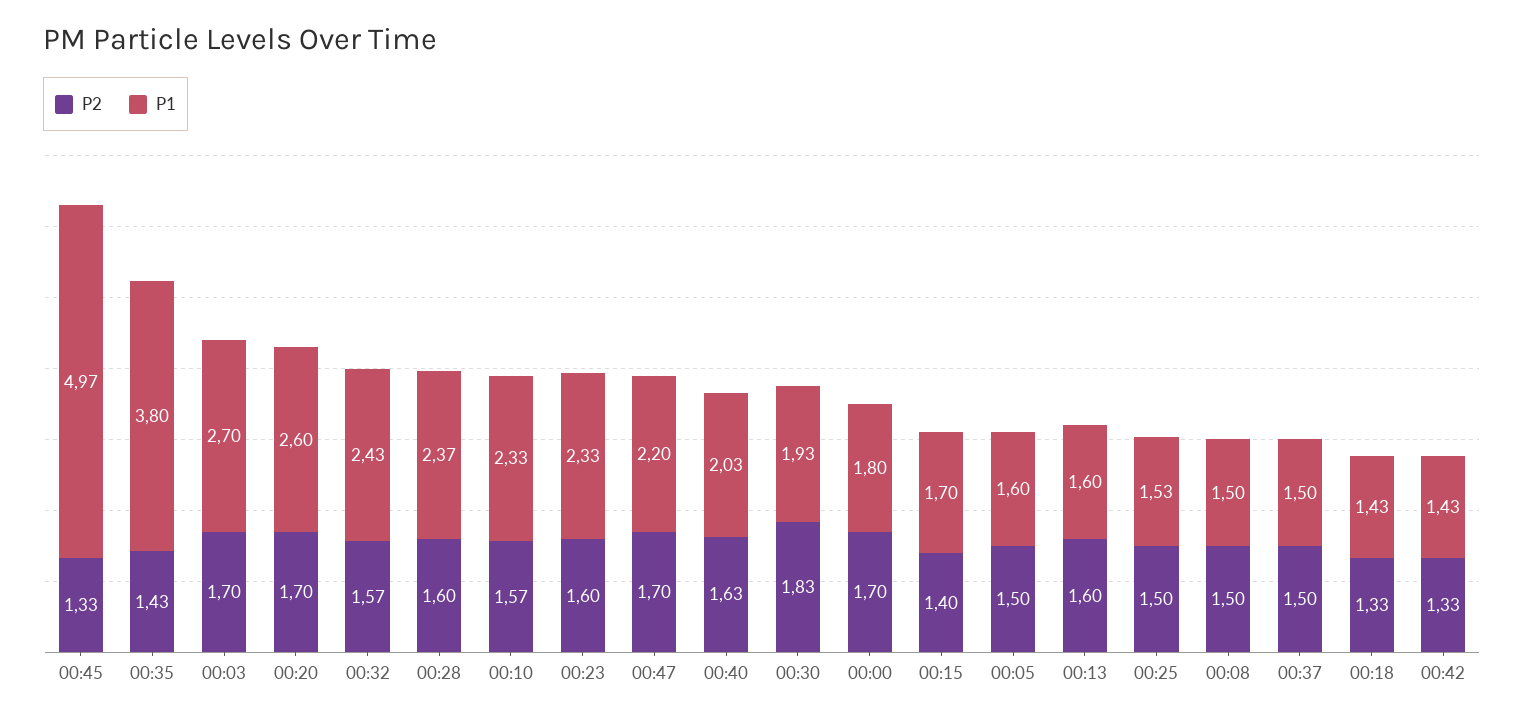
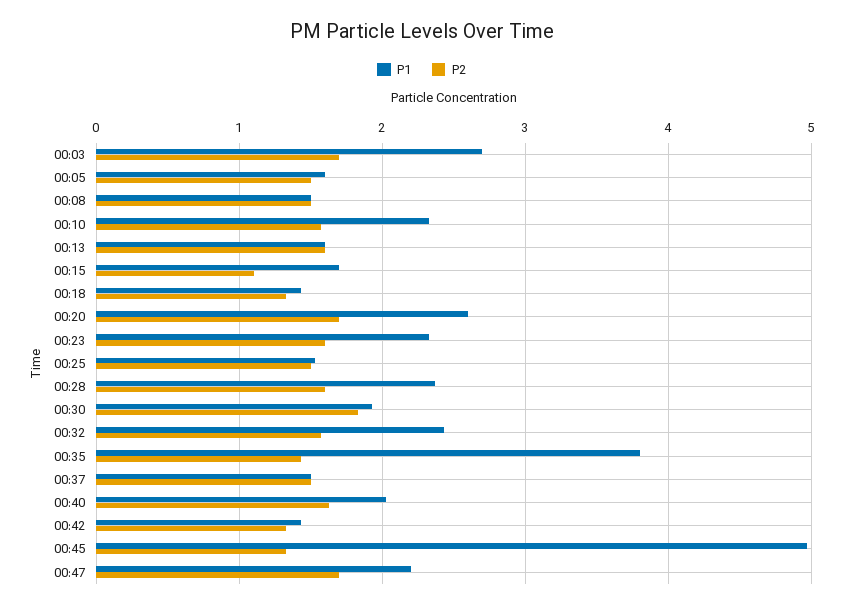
  {
    "P2": {
      "00:45": 1.33,
      "00:35": 1.43,
      "00:03": 1.7,
      "00:20": 1.7,
      "00:32": 1.57,
      "00:28": 1.6,
      "00:10": 1.57,
      "00:23": 1.6,
      "00:47": 1.7,
      "00:40": 1.63,
      "00:30": 1.83,
-     "00:00": 1.7,
-     "00:15": 1.4,
+     "00:15": 1.1,
      "00:05": 1.5,
      "00:13": 1.6,
      "00:25": 1.5,
      "00:08": 1.5,
      "00:37": 1.5,
      "00:18": 1.33,
      "00:42": 1.33
    },
    "P1": {
      "00:45": 4.97,
      "00:35": 3.8,
      "00:03": 2.7,
      "00:20": 2.6,
      "00:32": 2.43,
      "00:28": 2.37,
      "00:10": 2.33,
      "00:23": 2.33,
      "00:47": 2.2,
      "00:40": 2.03,
      "00:30": 1.93,
-     "00:00": 1.8,
      "00:15": 1.7,
      "00:05": 1.6,
      "00:13": 1.6,
      "00:25": 1.53,
      "00:08": 1.5,
      "00:37": 1.5,
      "00:18": 1.43,
      "00:42": 1.43
    }
  }

